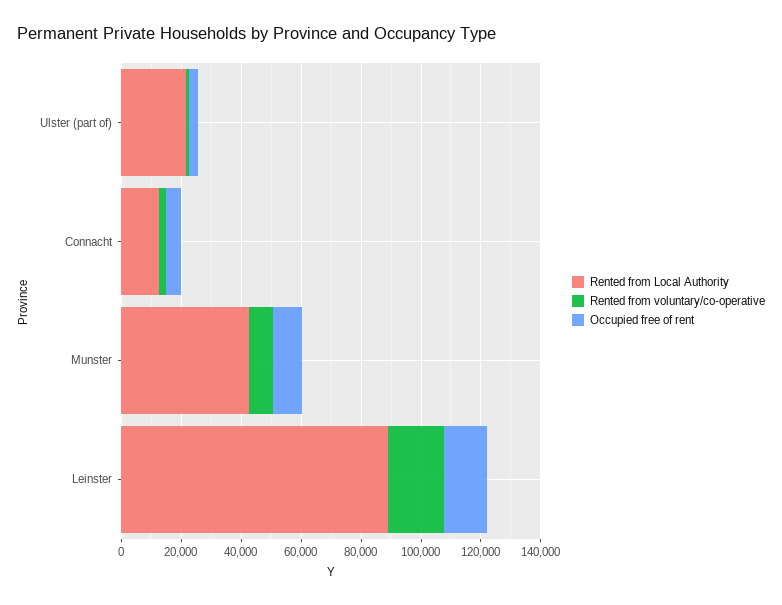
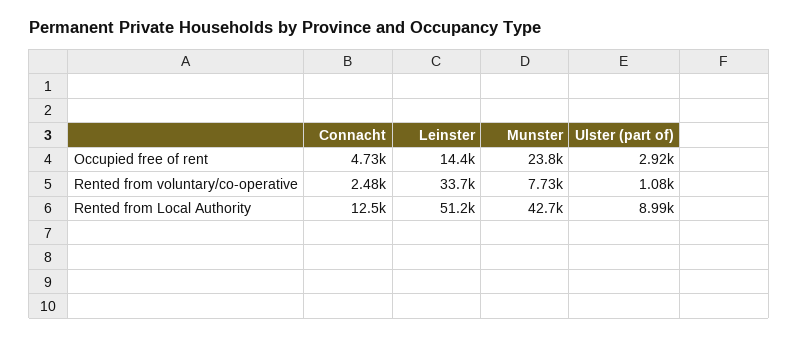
  {
    "Rented from Local Authority": {
-     "Ulster (part of)": 20000,
+     "Ulster (part of)": 8990,
      "Connacht": 12500,
      "Munster": 42700,
-     "Leinster": 90000
+     "Leinster": 51200
    },
    "Rented from voluntary/co-operative": {
      "Ulster (part of)": 1080,
      "Connacht": 2480,
      "Munster": 7730,
-     "Leinster": 20000
+     "Leinster": 33700
    },
    "Occupied free of rent": {
      "Ulster (part of)": 2920,
      "Connacht": 4730,
-     "Munster": 10000,
+     "Munster": 23800,
      "Leinster": 14400
    }
  }

